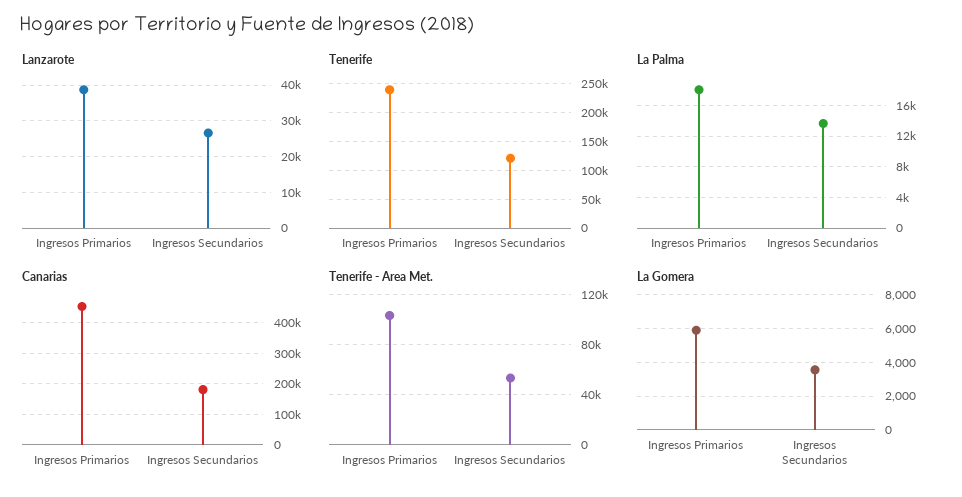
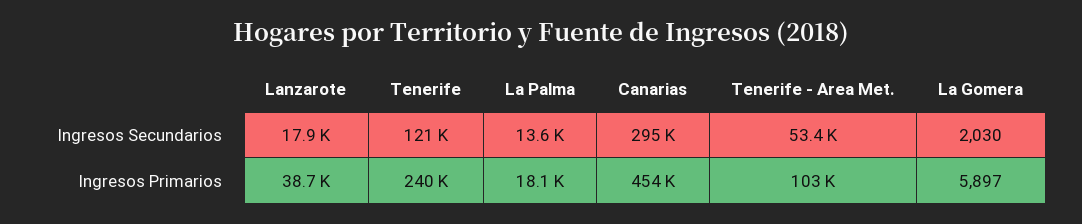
  {
    "Lanzarote": {
      "Ingresos Primarios": 38700,
-     "Ingresos Secundarios": 26000
+     "Ingresos Secundarios": 17900
    },
    "Tenerife": {
      "Ingresos Primarios": 240000,
      "Ingresos Secundarios": 121000
    },
    "La Palma": {
      "Ingresos Primarios": 18100,
      "Ingresos Secundarios": 13600
    },
    "Canarias": {
      "Ingresos Primarios": 454000,
-     "Ingresos Secundarios": 180000
+     "Ingresos Secundarios": 295000
    },
    "Tenerife - Area Met.": {
      "Ingresos Primarios": 103000,
      "Ingresos Secundarios": 53400
    },
    "La Gomera": {
      "Ingresos Primarios": 5897,
-     "Ingresos Secundarios": 3500
+     "Ingresos Secundarios": 2030
    }
  }

